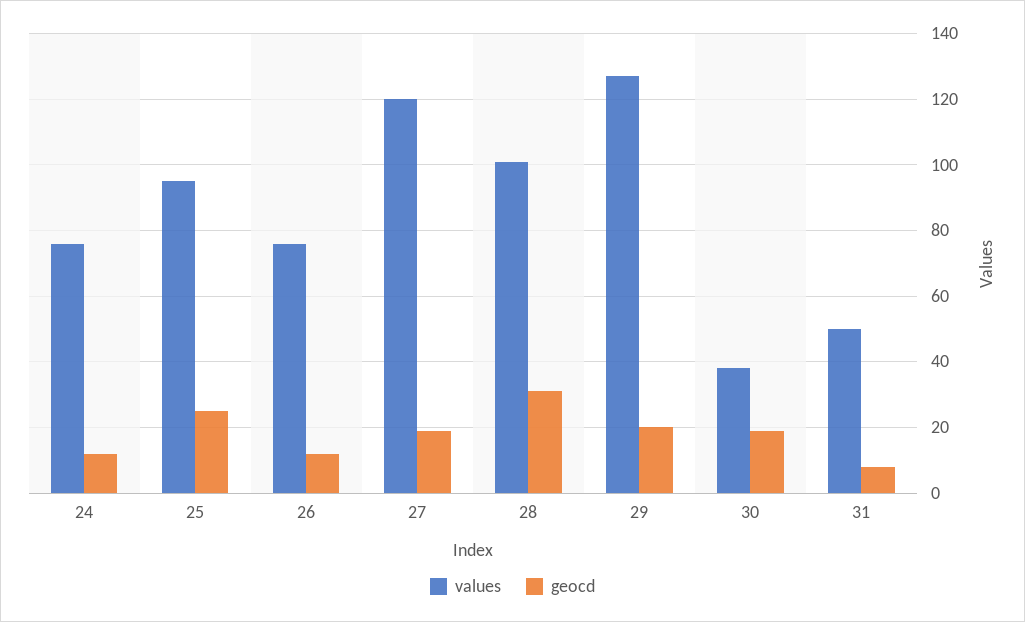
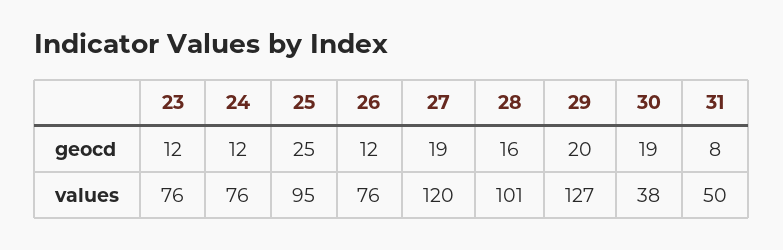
  {
    "values": {
      "24": 76,
      "25": 95,
      "26": 76,
      "27": 120,
      "28": 101,
      "29": 127,
      "30": 38,
-     "31": 50
+     "31": 50,
+     "23": 76
    },
    "geocd": {
      "24": 12,
      "25": 25,
      "26": 12,
      "27": 19,
-     "28": 30,
+     "28": 16,
      "29": 20,
      "30": 19,
-     "31": 8
+     "31": 8,
+     "23": 12
    }
  }

